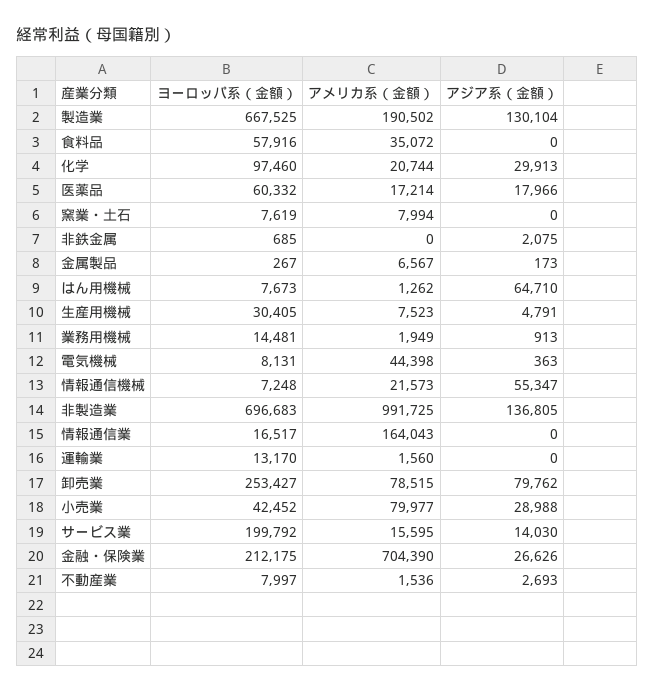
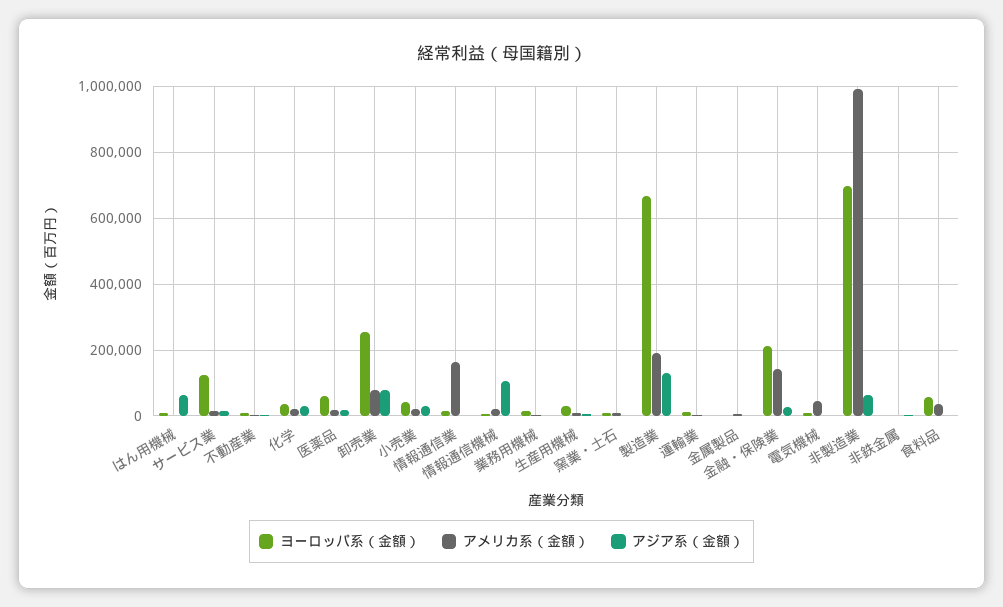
  {
    "ヨーロッパ系（金額）": {
      "製造業": 667525,
      "食料品": 57916,
-     "化学": 97460,
+     "化学": 40000,
      "医薬品": 60332,
      "窯業・土石": 7619,
      "非鉄金属": 685,
      "金属製品": 267,
      "はん用機械": 7673,
      "生産用機械": 30405,
      "業務用機械": 14481,
      "電気機械": 8131,
      "情報通信機械": 7248,
      "非製造業": 696683,
      "情報通信業": 16517,
      "運輸業": 13170,
      "卸売業": 253427,
      "小売業": 42452,
-     "サービス業": 199792,
+     "サービス業": 120000,
      "金融・保険業": 212175,
      "不動産業": 7997
    },
    "アメリカ系（金額）": {
      "製造業": 190502,
      "食料品": 35072,
      "化学": 20744,
      "医薬品": 17214,
      "窯業・土石": 7994,
      "非鉄金属": 0,
      "金属製品": 6567,
      "はん用機械": 1262,
      "生産用機械": 7523,
      "業務用機械": 1949,
      "電気機械": 44398,
      "情報通信機械": 21573,
      "非製造業": 991725,
      "情報通信業": 164043,
      "運輸業": 1560,
      "卸売業": 78515,
-     "小売業": 79977,
+     "小売業": 20000,
      "サービス業": 15595,
-     "金融・保険業": 704390,
+     "金融・保険業": 140000,
      "不動産業": 1536
    },
    "アジア系（金額）": {
      "製造業": 130104,
      "食料品": 0,
      "化学": 29913,
      "医薬品": 17966,
      "窯業・土石": 0,
      "非鉄金属": 2075,
      "金属製品": 173,
      "はん用機械": 64710,
      "生産用機械": 4791,
      "業務用機械": 913,
      "電気機械": 363,
-     "情報通信機械": 55347,
+     "情報通信機械": 100000,
-     "非製造業": 136805,
+     "非製造業": 60000,
      "情報通信業": 0,
      "運輸業": 0,
      "卸売業": 79762,
      "小売業": 28988,
      "サービス業": 14030,
      "金融・保険業": 26626,
      "不動産業": 2693
    }
  }

